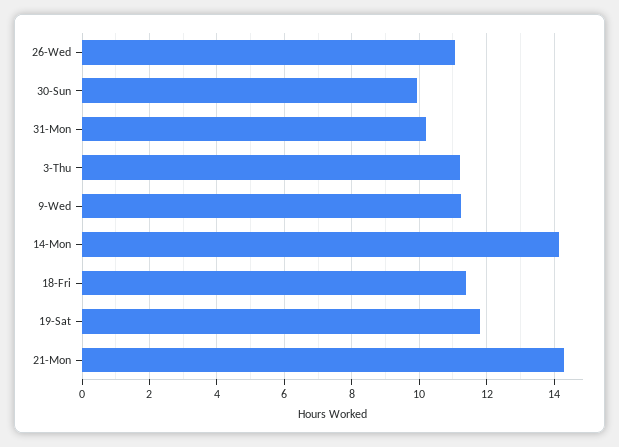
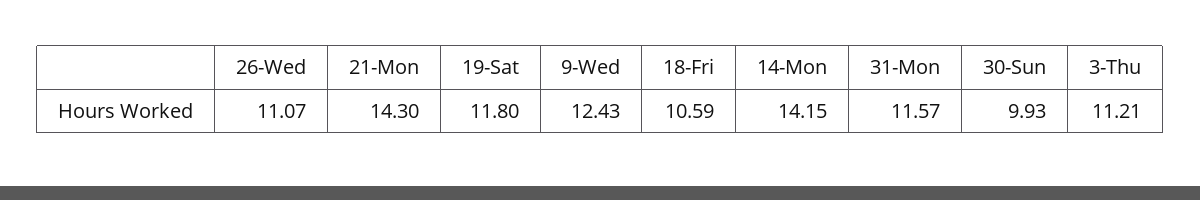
  {
    "26-Wed": 11.07,
    "30-Sun": 9.93,
-   "31-Mon": 10.2,
+   "31-Mon": 11.57,
    "3-Thu": 11.21,
-   "9-Wed": 11.2,
+   "9-Wed": 12.43,
    "14-Mon": 14.15,
-   "18-Fri": 11.4,
+   "18-Fri": 10.59,
    "19-Sat": 11.8,
    "21-Mon": 14.3
  }

